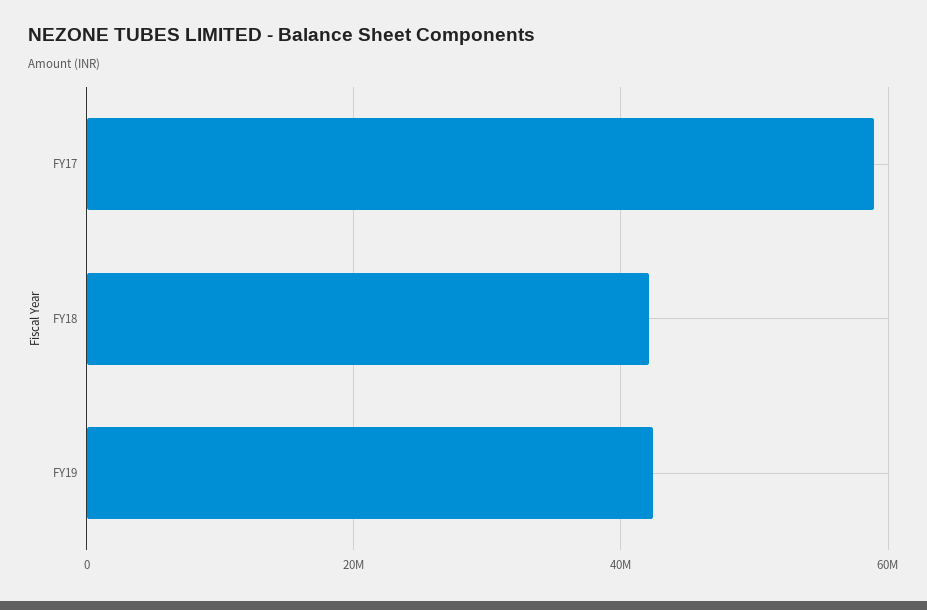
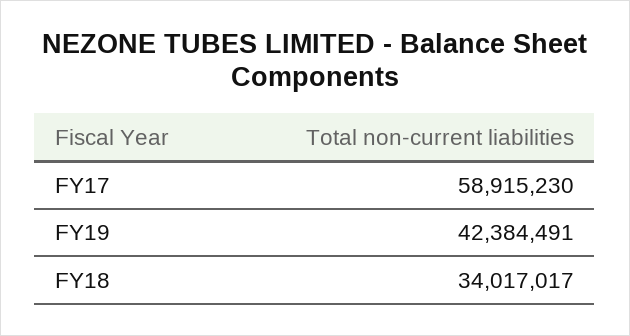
  {
    "FY17": 58915230,
-   "FY18": 42000000,
+   "FY18": 34017017,
    "FY19": 42384491
  }

